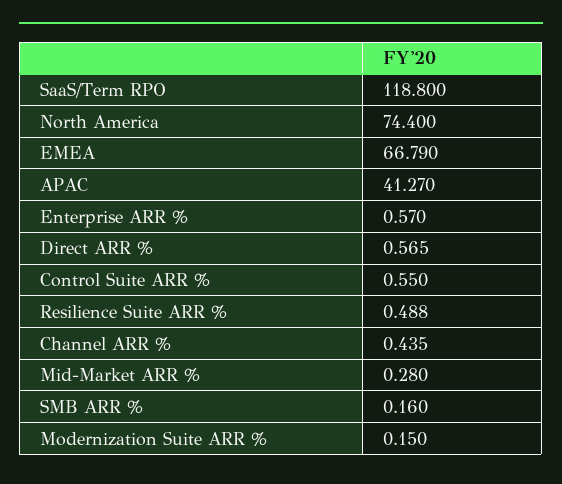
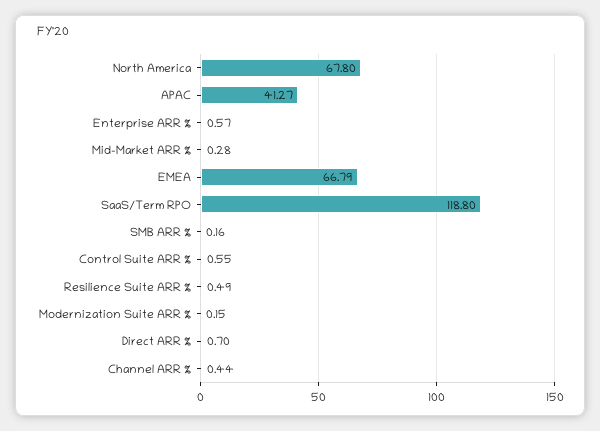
  {
    "SaaS/Term RPO": 118.8,
-   "North America": 74.4,
+   "North America": 67.8,
    "EMEA": 66.79,
    "APAC": 41.27,
    "Enterprise ARR %": 0.57,
-   "Direct ARR %": 0.565,
+   "Direct ARR %": 0.7,
    "Control Suite ARR %": 0.55,
    "Resilience Suite ARR %": 0.488,
    "Channel ARR %": 0.435,
    "Mid-Market ARR %": 0.28,
    "SMB ARR %": 0.16,
    "Modernization Suite ARR %": 0.15
  }

